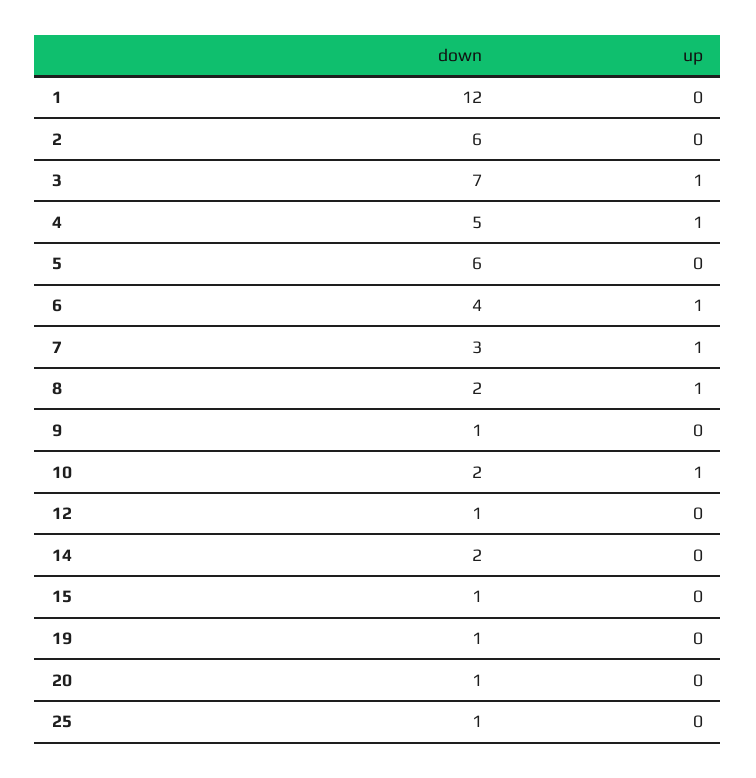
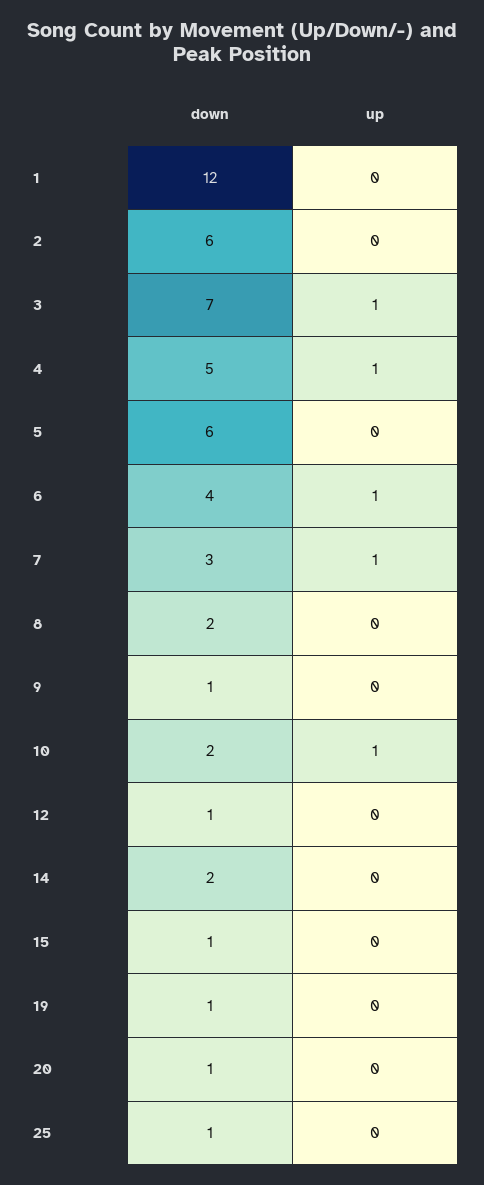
  {
    "down": {
      "1": 12,
      "2": 6,
      "3": 7,
      "4": 5,
      "5": 6,
      "6": 4,
      "7": 3,
      "8": 2,
      "9": 1,
      "10": 2,
      "12": 1,
      "14": 2,
      "15": 1,
      "19": 1,
      "20": 1,
      "25": 1
    },
    "up": {
      "1": 0,
      "2": 0,
      "3": 1,
      "4": 1,
      "5": 0,
      "6": 1,
      "7": 1,
-     "8": 1,
+     "8": 0,
      "9": 0,
      "10": 1,
      "12": 0,
      "14": 0,
      "15": 0,
      "19": 0,
      "20": 0,
      "25": 0
    }
  }

